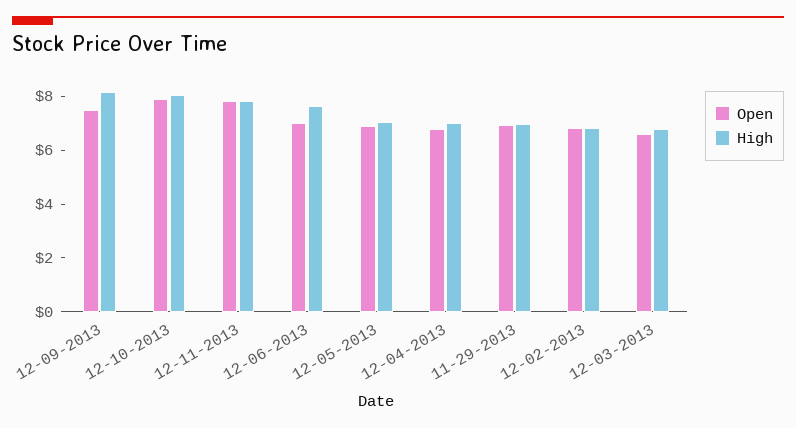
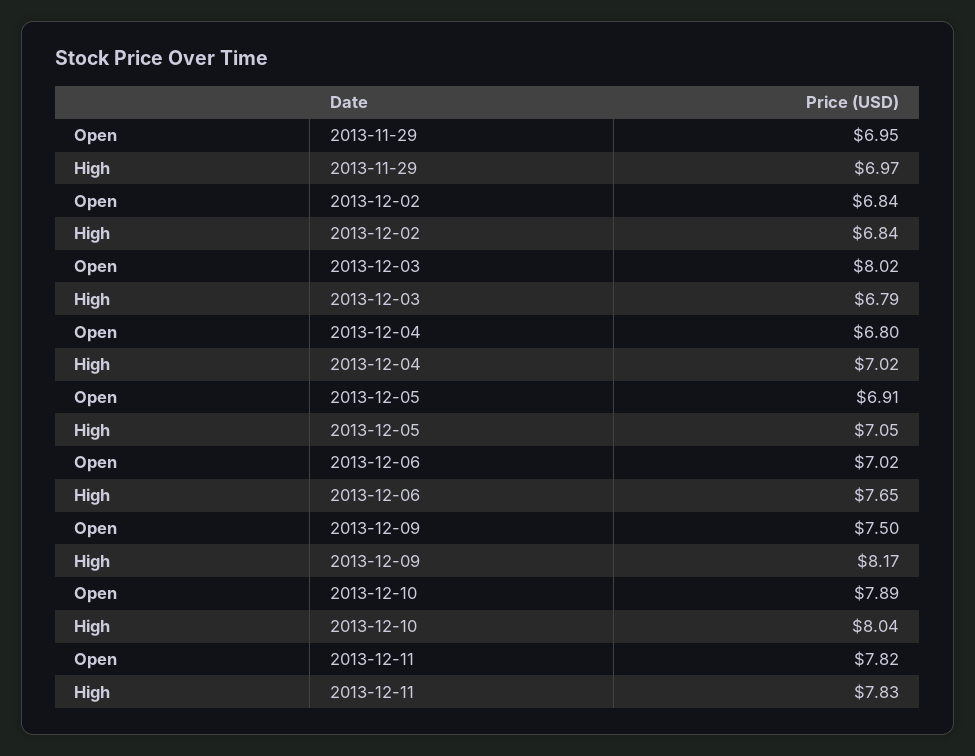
  {
    "Open": {
      "12-09-2013": 7.5,
      "12-10-2013": 7.89,
      "12-11-2013": 7.82,
      "12-06-2013": 7.02,
      "12-05-2013": 6.91,
      "12-04-2013": 6.8,
      "11-29-2013": 6.95,
      "12-02-2013": 6.84,
-     "12-03-2013": 6.5
+     "12-03-2013": 8.02
    },
    "High": {
      "12-09-2013": 8.17,
      "12-10-2013": 8.04,
      "12-11-2013": 7.83,
      "12-06-2013": 7.65,
      "12-05-2013": 7.05,
      "12-04-2013": 7.02,
      "11-29-2013": 6.97,
      "12-02-2013": 6.84,
      "12-03-2013": 6.79
    }
  }

